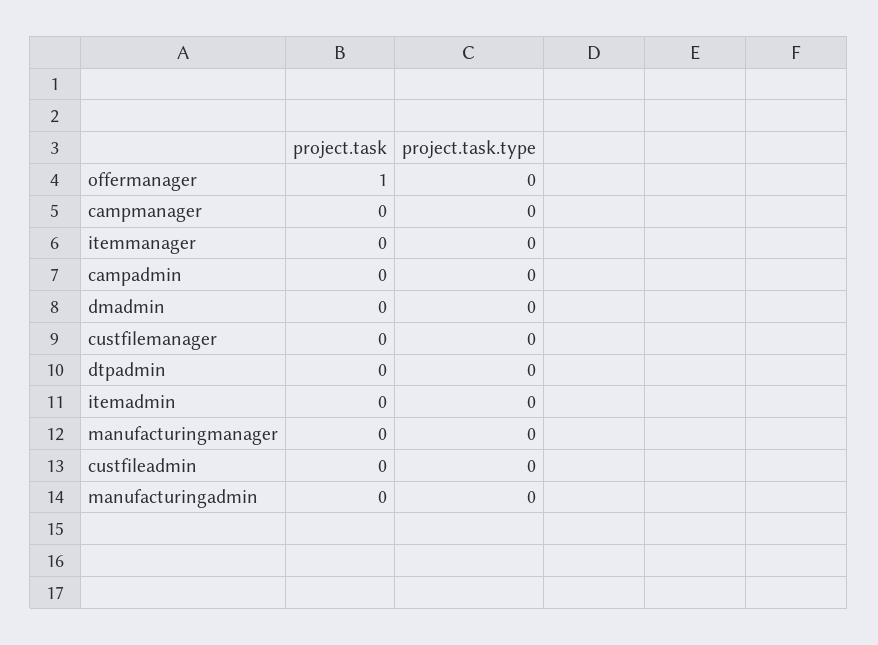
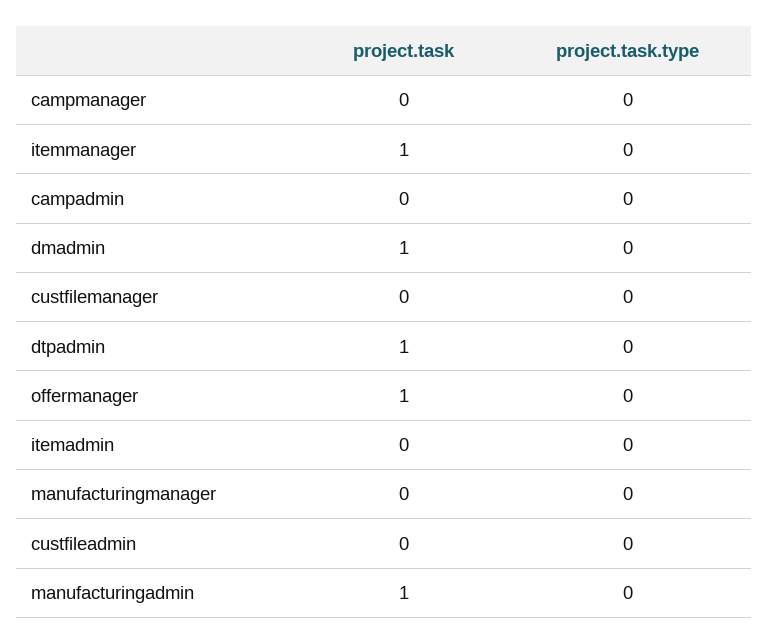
  {
    "project.task": {
      "offermanager": 1,
      "campmanager": 0,
-     "itemmanager": 0,
+     "itemmanager": 1,
      "campadmin": 0,
-     "dmadmin": 0,
+     "dmadmin": 1,
      "custfilemanager": 0,
-     "dtpadmin": 0,
+     "dtpadmin": 1,
      "itemadmin": 0,
      "manufacturingmanager": 0,
      "custfileadmin": 0,
-     "manufacturingadmin": 0
+     "manufacturingadmin": 1
    },
    "project.task.type": {
      "offermanager": 0,
      "campmanager": 0,
      "itemmanager": 0,
      "campadmin": 0,
      "dmadmin": 0,
      "custfilemanager": 0,
      "dtpadmin": 0,
      "itemadmin": 0,
      "manufacturingmanager": 0,
      "custfileadmin": 0,
      "manufacturingadmin": 0
    }
  }

